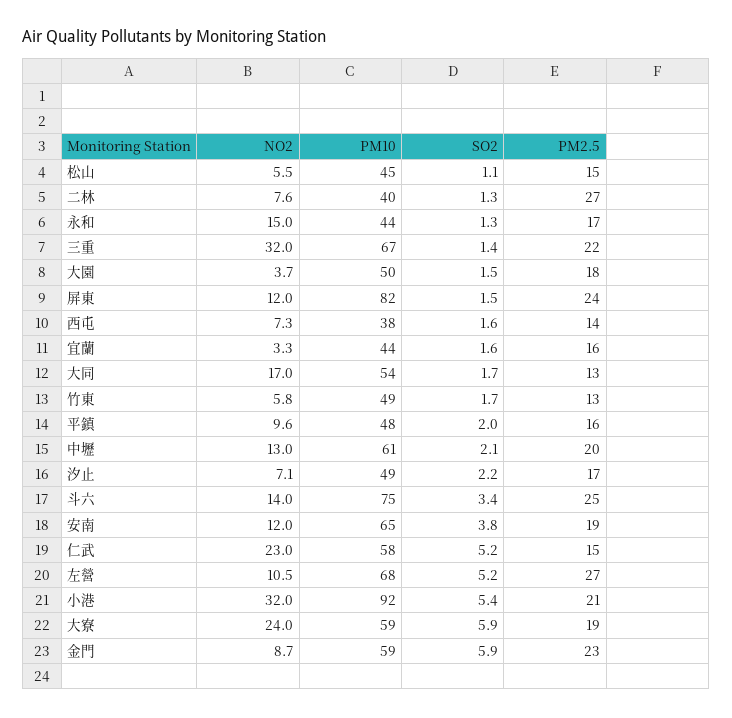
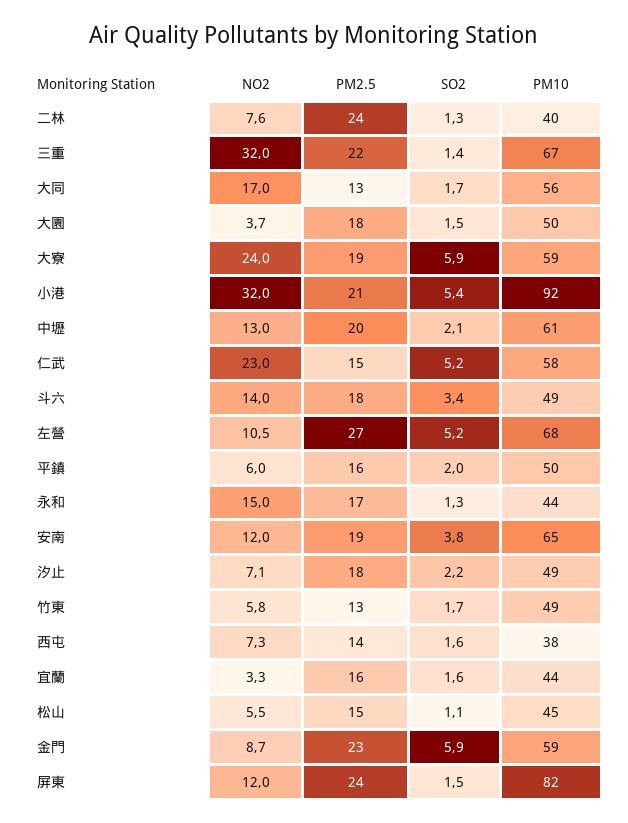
  {
    "NO2": {
      "松山": 5.5,
      "二林": 7.6,
      "永和": 15,
      "三重": 32,
      "大園": 3.7,
      "屏東": 12,
      "西屯": 7.3,
      "宜蘭": 3.3,
      "大同": 17,
      "竹東": 5.8,
-     "平鎮": 9.6,
+     "平鎮": 6,
      "中壢": 13,
      "汐止": 7.1,
      "斗六": 14,
      "安南": 12,
      "仁武": 23,
      "左營": 10.5,
      "小港": 32,
      "大寮": 24,
      "金門": 8.7
    },
    "PM10": {
      "松山": 45,
      "二林": 40,
      "永和": 44,
      "三重": 67,
      "大園": 50,
      "屏東": 82,
      "西屯": 38,
      "宜蘭": 44,
-     "大同": 54,
+     "大同": 56,
      "竹東": 49,
-     "平鎮": 48,
+     "平鎮": 50,
      "中壢": 61,
      "汐止": 49,
-     "斗六": 75,
+     "斗六": 49,
      "安南": 65,
      "仁武": 58,
      "左營": 68,
      "小港": 92,
      "大寮": 59,
      "金門": 59
    },
    "SO2": {
      "松山": 1.1,
      "二林": 1.3,
      "永和": 1.3,
      "三重": 1.4,
      "大園": 1.5,
      "屏東": 1.5,
      "西屯": 1.6,
      "宜蘭": 1.6,
      "大同": 1.7,
      "竹東": 1.7,
      "平鎮": 2,
      "中壢": 2.1,
      "汐止": 2.2,
      "斗六": 3.4,
      "安南": 3.8,
      "仁武": 5.2,
      "左營": 5.2,
      "小港": 5.4,
      "大寮": 5.9,
      "金門": 5.9
    },
    "PM2.5": {
      "松山": 15,
-     "二林": 27,
+     "二林": 24,
      "永和": 17,
      "三重": 22,
      "大園": 18,
      "屏東": 24,
      "西屯": 14,
      "宜蘭": 16,
      "大同": 13,
      "竹東": 13,
      "平鎮": 16,
      "中壢": 20,
-     "汐止": 17,
+     "汐止": 18,
-     "斗六": 25,
+     "斗六": 18,
      "安南": 19,
      "仁武": 15,
      "左營": 27,
      "小港": 21,
      "大寮": 19,
      "金門": 23
    }
  }

